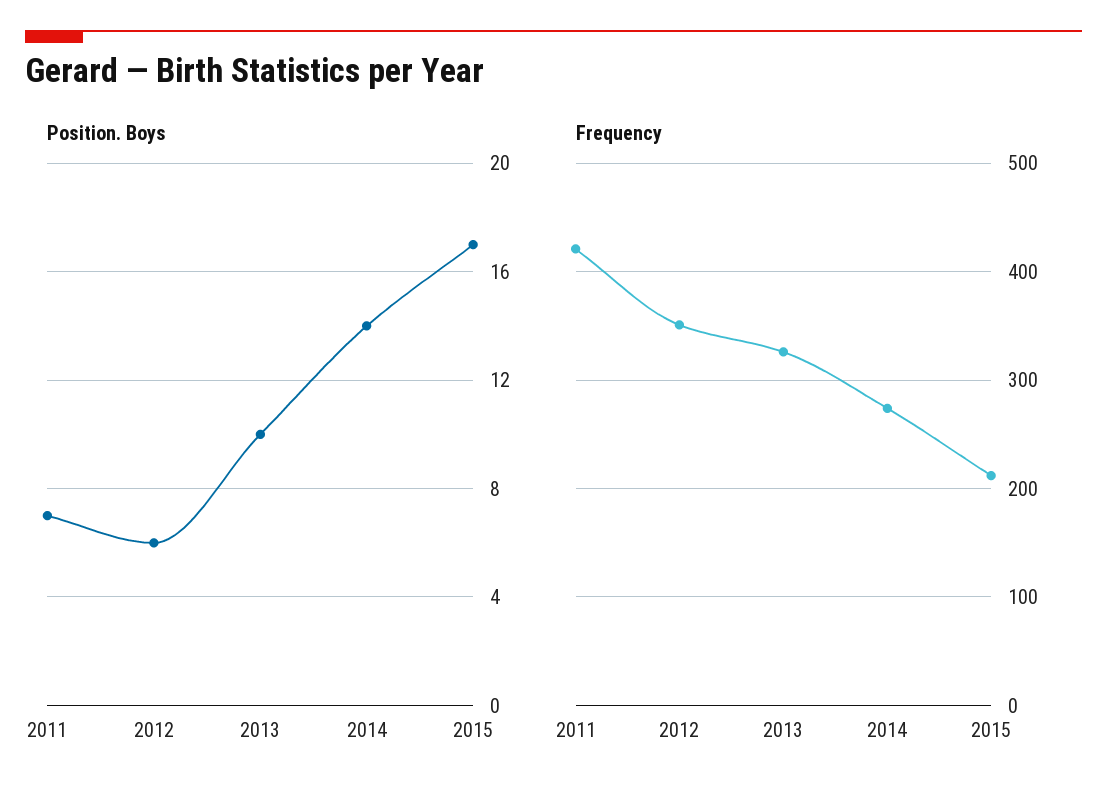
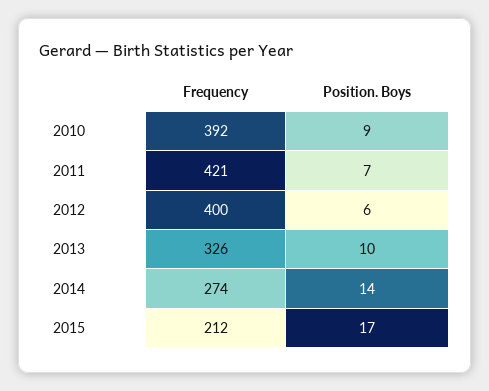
  {
    "Position. Boys": {
      "2011": 7,
      "2012": 6,
      "2013": 10,
      "2014": 14,
-     "2015": 17
+     "2015": 17,
+     "2010": 9
    },
    "Frequency": {
      "2011": 421,
-     "2012": 350,
+     "2012": 400,
      "2013": 326,
      "2014": 274,
-     "2015": 212
+     "2015": 212,
+     "2010": 392
    }
  }

